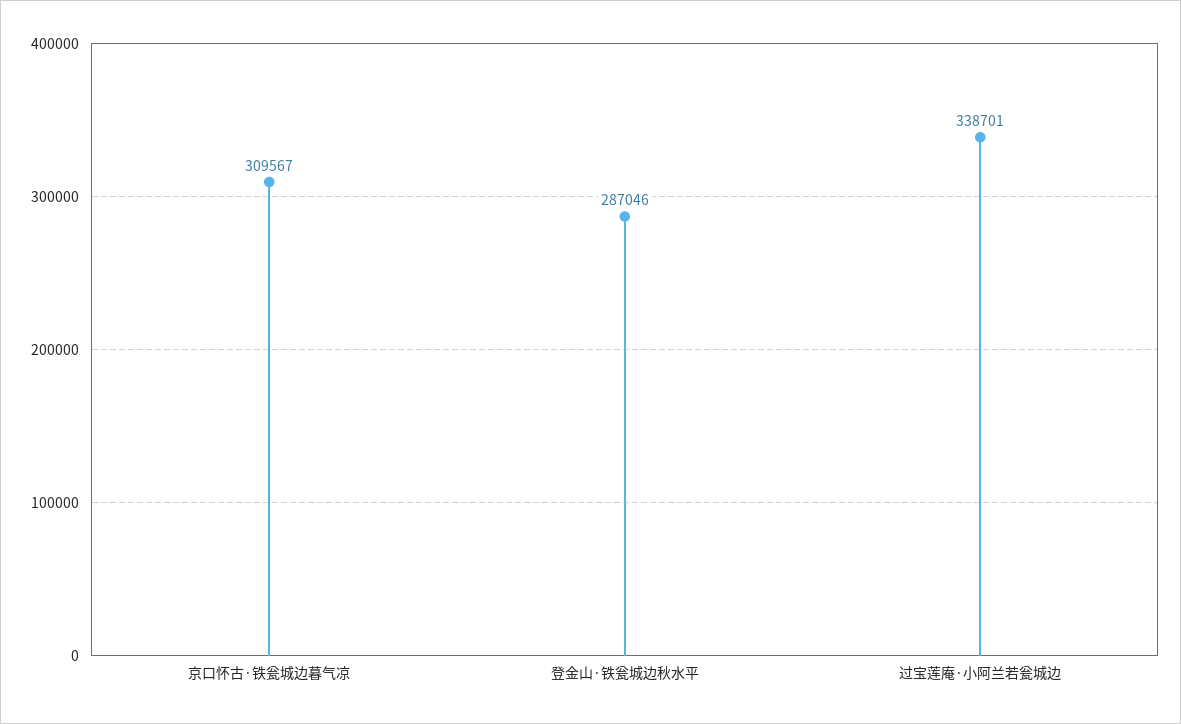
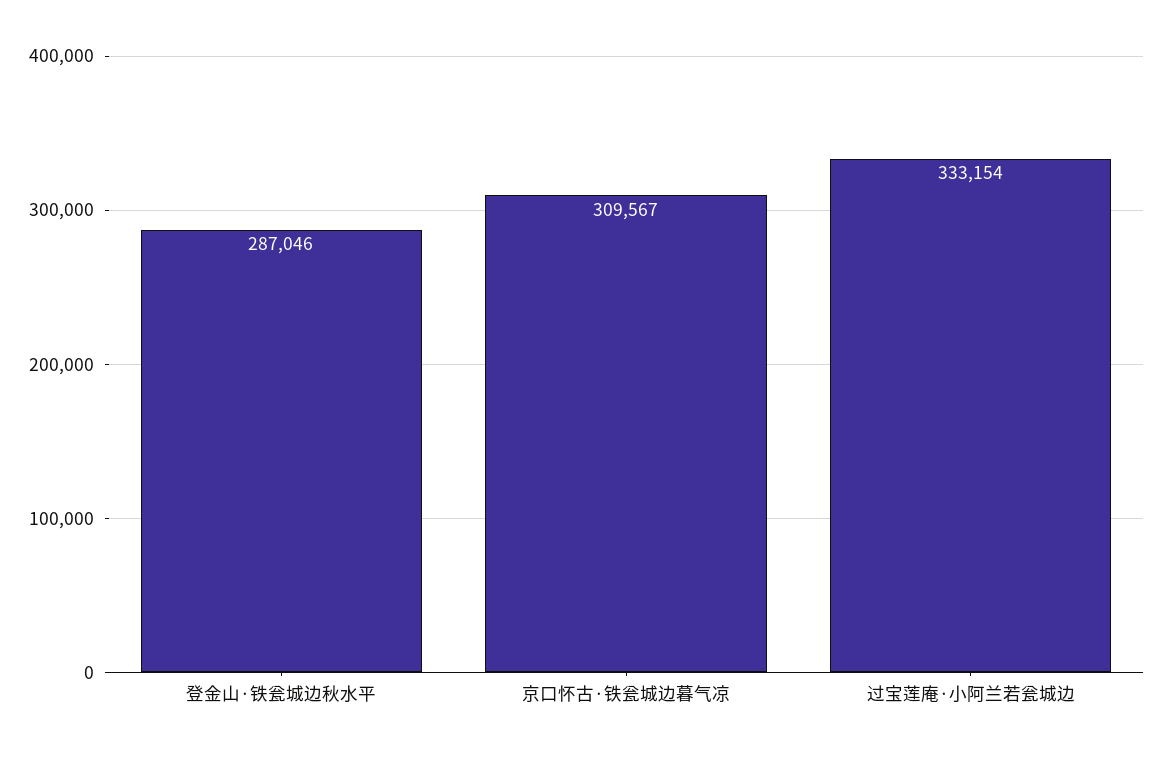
  {
    "京口怀古·铁瓮城边暮气凉": 309567,
    "登金山·铁瓮城边秋水平": 287046,
-   "过宝莲庵·小阿兰若瓮城边": 338701
+   "过宝莲庵·小阿兰若瓮城边": 333154
  }

